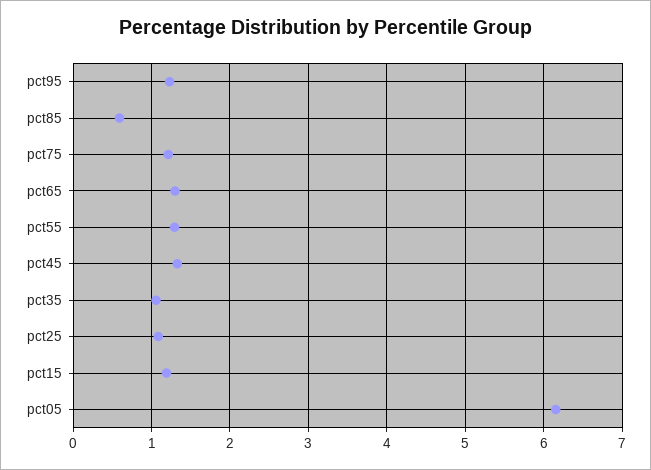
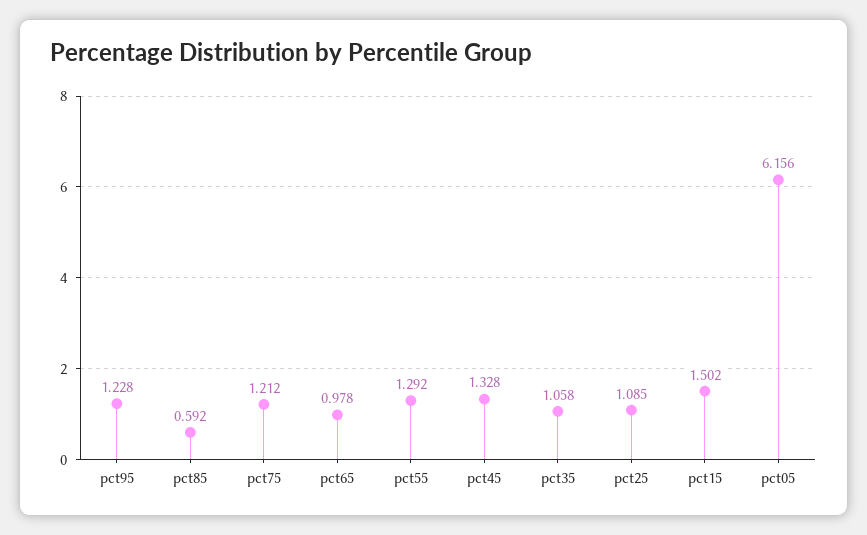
  {
    "pct95": 1.228,
    "pct85": 0.592,
    "pct75": 1.212,
-   "pct65": 1.3,
+   "pct65": 0.978,
    "pct55": 1.292,
    "pct45": 1.328,
    "pct35": 1.058,
    "pct25": 1.085,
-   "pct15": 1.2,
+   "pct15": 1.502,
    "pct05": 6.156
  }

